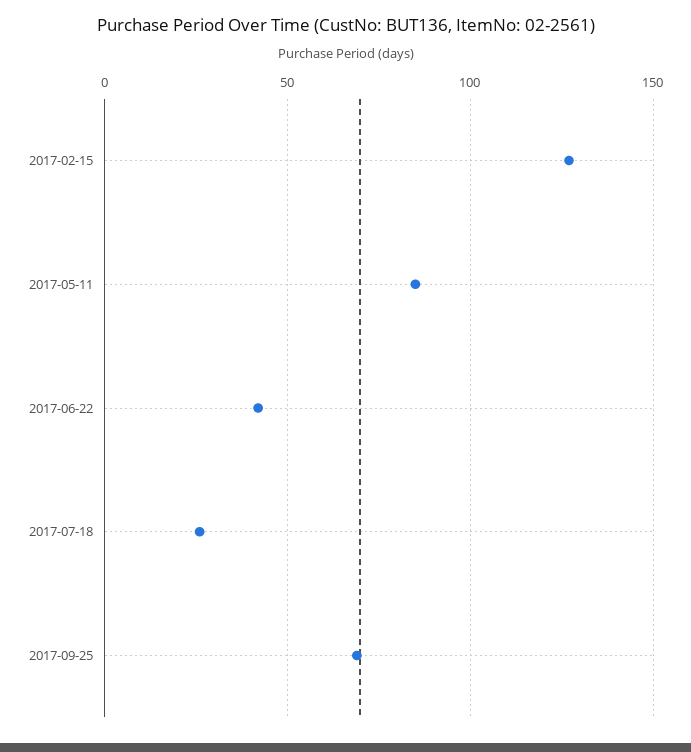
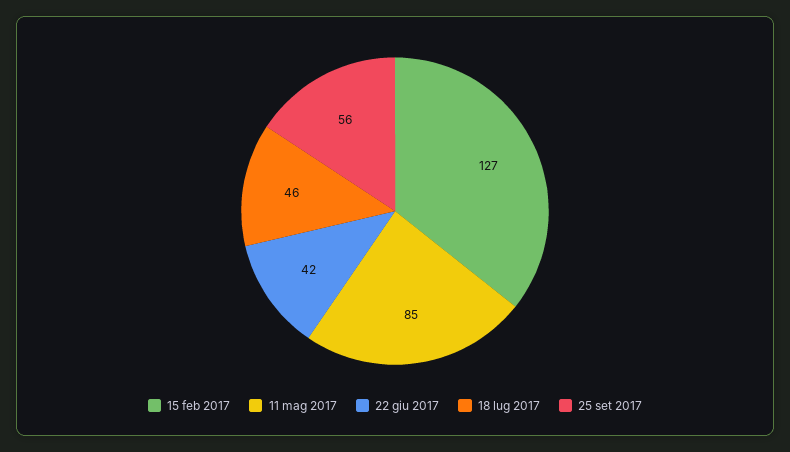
  {
    "2017-02-15": 127,
    "2017-05-11": 85,
    "2017-06-22": 42,
-   "2017-07-18": 25,
+   "2017-07-18": 46,
-   "2017-09-25": 70
+   "2017-09-25": 56
  }

